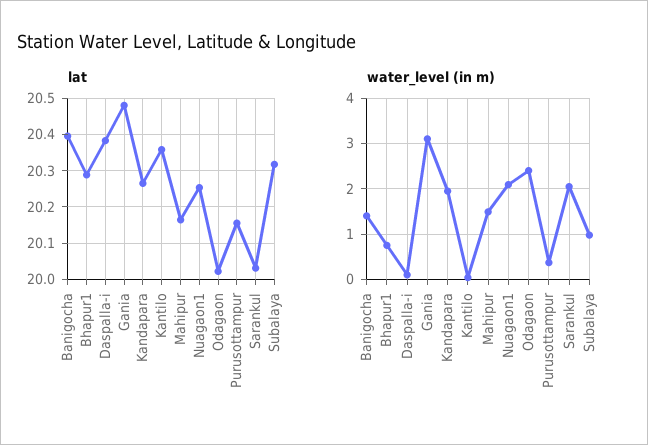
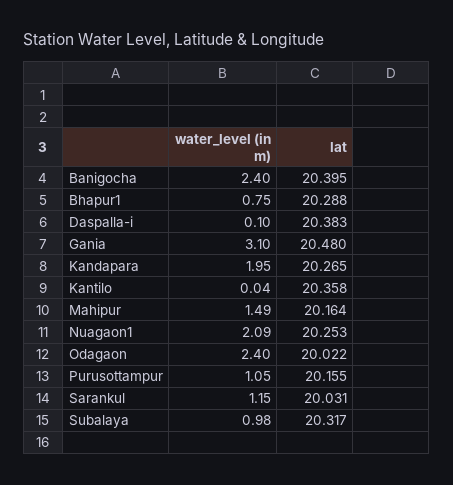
  {
    "lat": {
      "Banigocha": 20.395,
      "Bhapur1": 20.288,
      "Daspalla-i": 20.383,
      "Gania": 20.48,
      "Kandapara": 20.265,
      "Kantilo": 20.358,
      "Mahipur": 20.164,
      "Nuagaon1": 20.253,
      "Odagaon": 20.022,
      "Purusottampur": 20.155,
      "Sarankul": 20.031,
      "Subalaya": 20.317
    },
    "water_level (in m)": {
-     "Banigocha": 1.4,
+     "Banigocha": 2.4,
      "Bhapur1": 0.75,
      "Daspalla-i": 0.1,
      "Gania": 3.1,
      "Kandapara": 1.95,
      "Kantilo": 0.04,
      "Mahipur": 1.49,
      "Nuagaon1": 2.09,
      "Odagaon": 2.4,
-     "Purusottampur": 0.4,
+     "Purusottampur": 1.05,
-     "Sarankul": 2,
+     "Sarankul": 1.15,
      "Subalaya": 0.98
    }
  }

